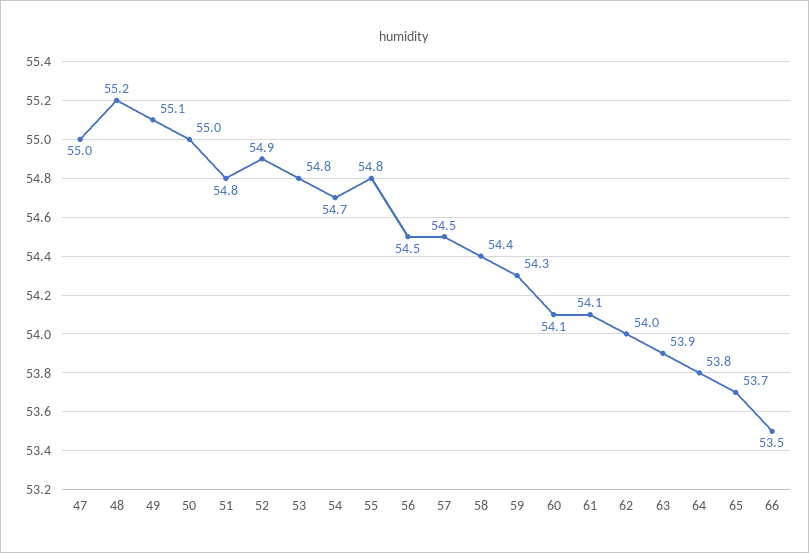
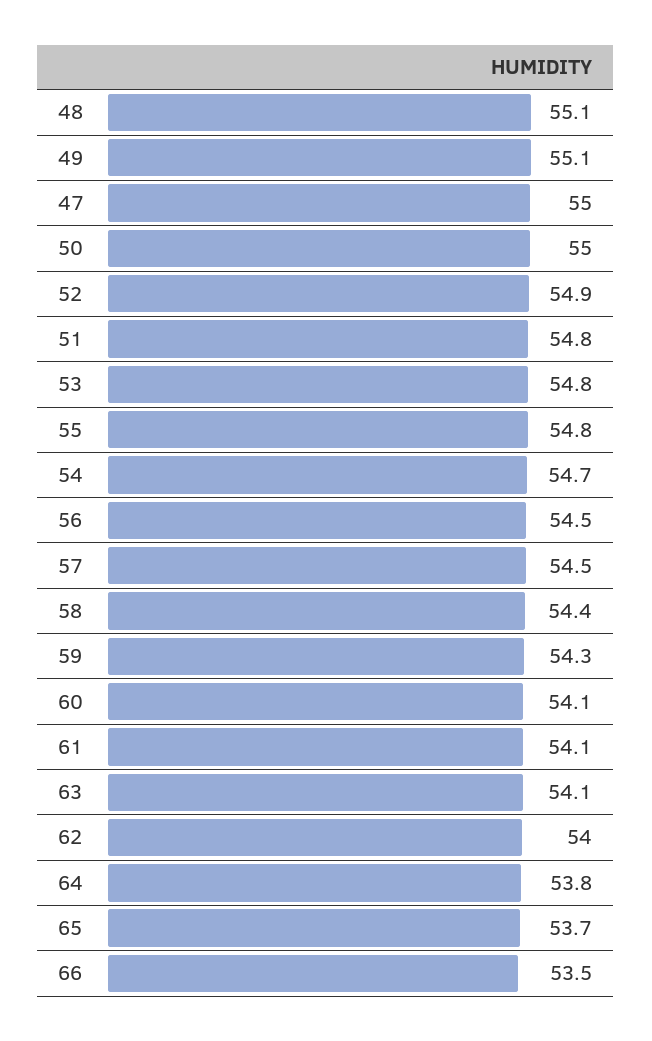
  {
    "47": 55,
-   "48": 55.2,
+   "48": 55.1,
    "49": 55.1,
    "50": 55,
    "51": 54.8,
    "52": 54.9,
    "53": 54.8,
    "54": 54.7,
    "55": 54.8,
    "56": 54.5,
    "57": 54.5,
    "58": 54.4,
    "59": 54.3,
    "60": 54.1,
    "61": 54.1,
    "62": 54,
-   "63": 53.9,
+   "63": 54.1,
    "64": 53.8,
    "65": 53.7,
    "66": 53.5
  }

